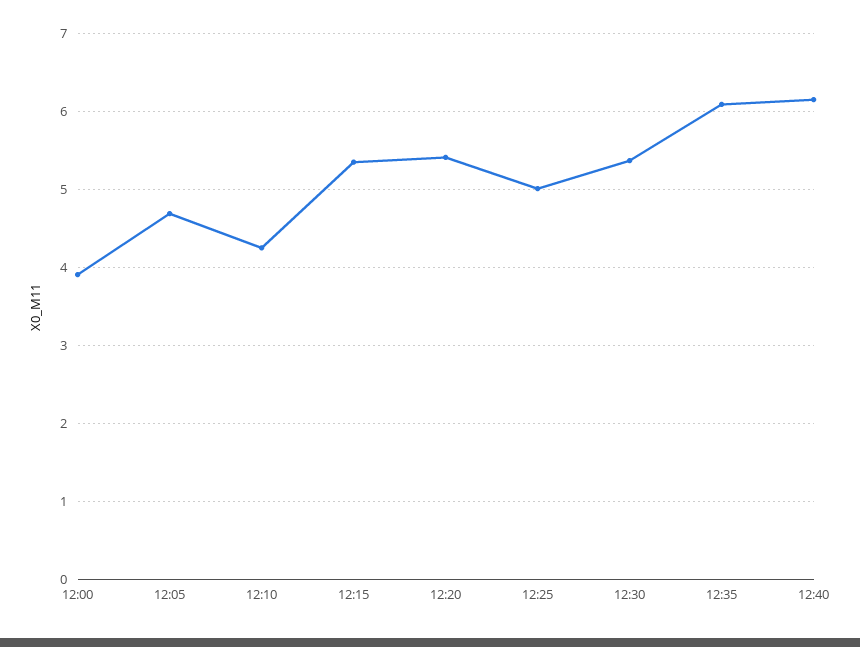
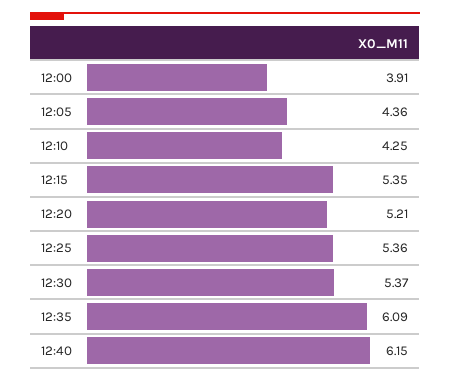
  {
    "12:00": 3.91,
-   "12:05": 4.7,
+   "12:05": 4.36,
    "12:10": 4.25,
    "12:15": 5.35,
-   "12:20": 5.4,
+   "12:20": 5.21,
-   "12:25": 5,
+   "12:25": 5.36,
    "12:30": 5.37,
    "12:35": 6.09,
    "12:40": 6.15
  }

